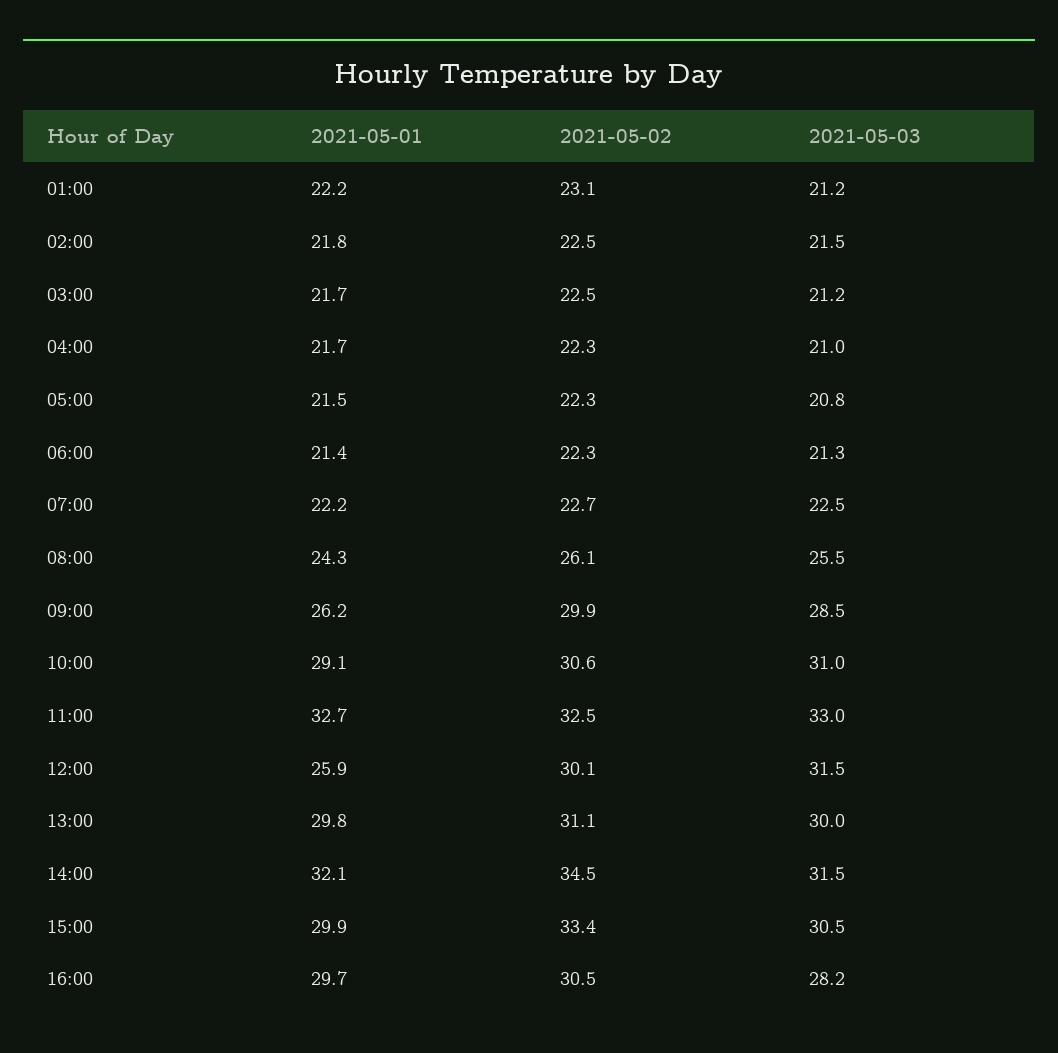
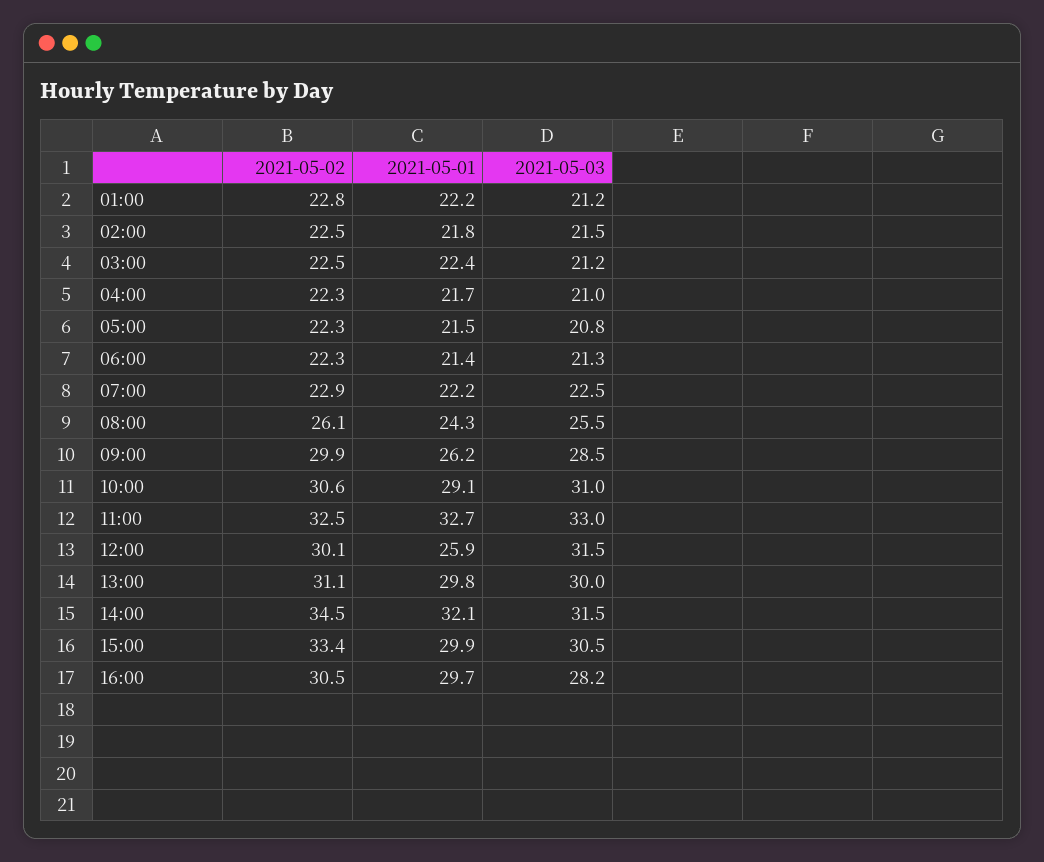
  {
    "2021-05-01": {
      "01:00": 22.2,
      "02:00": 21.8,
-     "03:00": 21.7,
+     "03:00": 22.4,
      "04:00": 21.7,
      "05:00": 21.5,
      "06:00": 21.4,
      "07:00": 22.2,
      "08:00": 24.3,
      "09:00": 26.2,
      "10:00": 29.1,
      "11:00": 32.7,
      "12:00": 25.9,
      "13:00": 29.8,
      "14:00": 32.1,
      "15:00": 29.9,
      "16:00": 29.7
    },
    "2021-05-02": {
-     "01:00": 23.1,
+     "01:00": 22.8,
      "02:00": 22.5,
      "03:00": 22.5,
      "04:00": 22.3,
      "05:00": 22.3,
      "06:00": 22.3,
-     "07:00": 22.7,
+     "07:00": 22.9,
      "08:00": 26.1,
      "09:00": 29.9,
      "10:00": 30.6,
      "11:00": 32.5,
      "12:00": 30.1,
      "13:00": 31.1,
      "14:00": 34.5,
      "15:00": 33.4,
      "16:00": 30.5
    },
    "2021-05-03": {
      "01:00": 21.2,
      "02:00": 21.5,
      "03:00": 21.2,
      "04:00": 21,
      "05:00": 20.8,
      "06:00": 21.3,
      "07:00": 22.5,
      "08:00": 25.5,
      "09:00": 28.5,
      "10:00": 31,
      "11:00": 33,
      "12:00": 31.5,
      "13:00": 30,
      "14:00": 31.5,
      "15:00": 30.5,
      "16:00": 28.2
    }
  }

